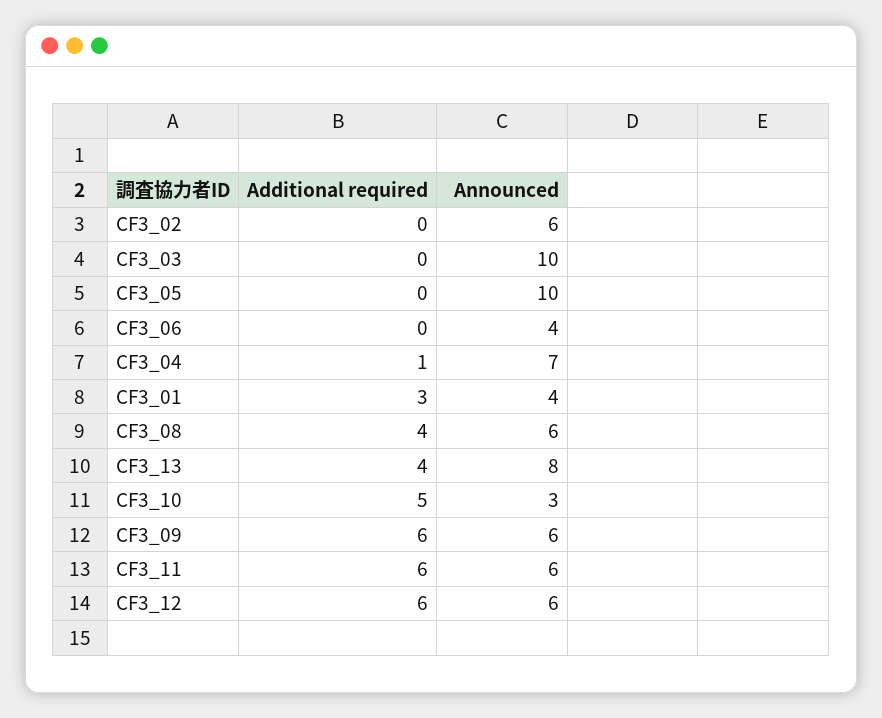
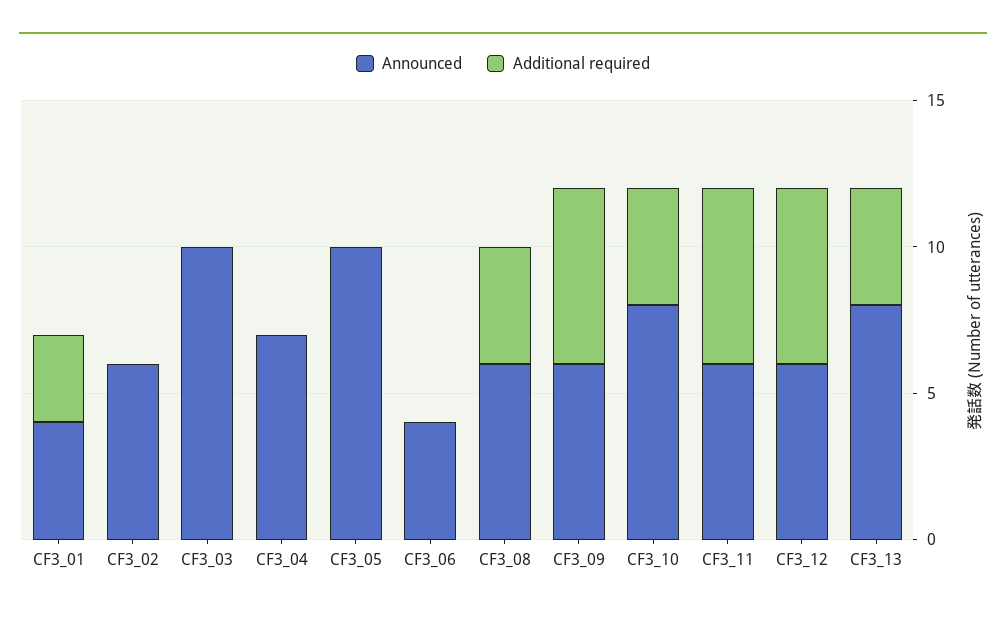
  {
    "Additional required": {
      "CF3_02": 0,
      "CF3_03": 0,
      "CF3_05": 0,
      "CF3_06": 0,
-     "CF3_04": 1,
+     "CF3_04": 0,
      "CF3_01": 3,
      "CF3_08": 4,
      "CF3_13": 4,
-     "CF3_10": 5,
+     "CF3_10": 4,
      "CF3_09": 6,
      "CF3_11": 6,
      "CF3_12": 6
    },
    "Announced": {
      "CF3_02": 6,
      "CF3_03": 10,
      "CF3_05": 10,
      "CF3_06": 4,
      "CF3_04": 7,
      "CF3_01": 4,
      "CF3_08": 6,
      "CF3_13": 8,
-     "CF3_10": 3,
+     "CF3_10": 8,
      "CF3_09": 6,
      "CF3_11": 6,
      "CF3_12": 6
    }
  }

